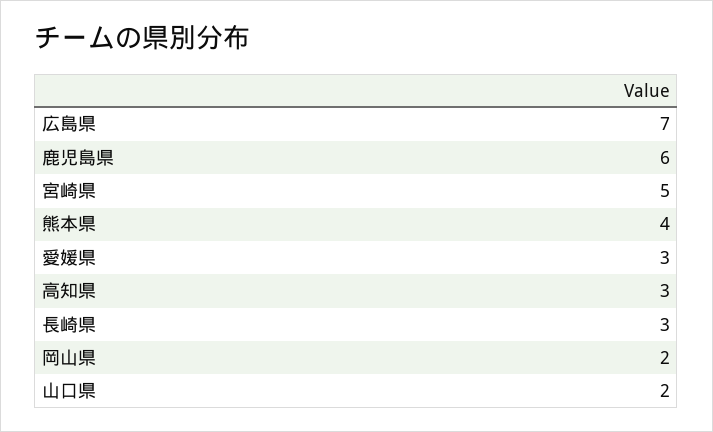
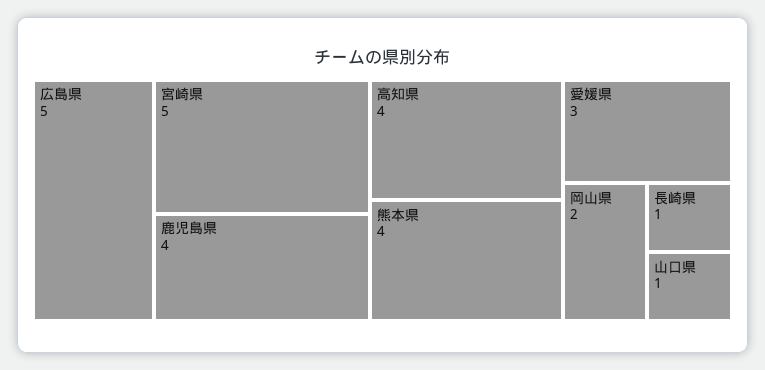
  {
-   "広島県": 7,
+   "広島県": 5,
-   "鹿児島県": 6,
+   "鹿児島県": 4,
    "宮崎県": 5,
    "熊本県": 4,
    "愛媛県": 3,
-   "高知県": 3,
+   "高知県": 4,
-   "長崎県": 3,
+   "長崎県": 1,
    "岡山県": 2,
-   "山口県": 2
+   "山口県": 1
  }

